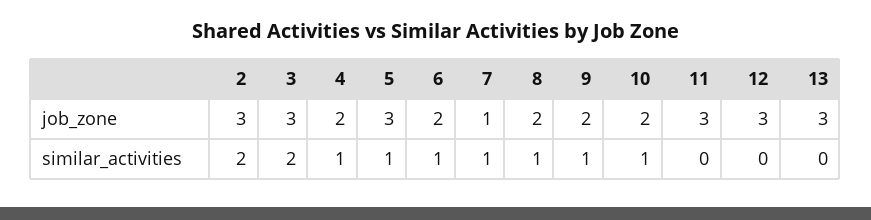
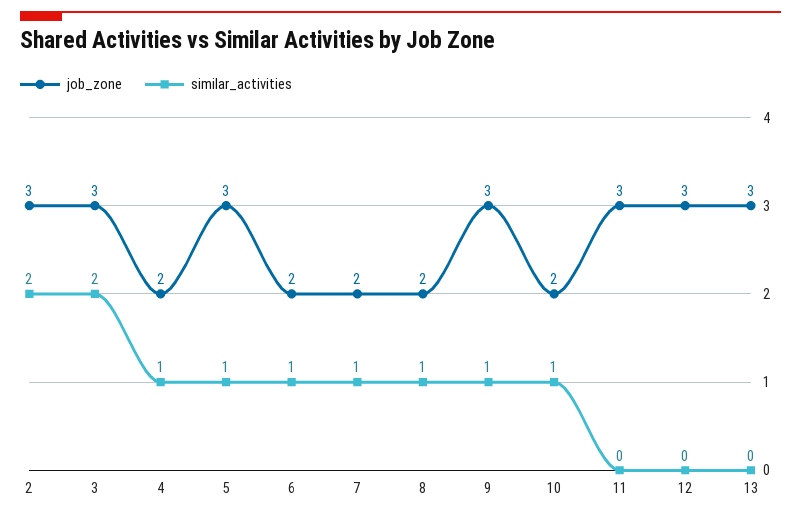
  {
    "job_zone": {
      "2": 3,
      "3": 3,
      "4": 2,
      "5": 3,
      "6": 2,
-     "7": 1,
+     "7": 2,
      "8": 2,
-     "9": 2,
+     "9": 3,
      "10": 2,
      "11": 3,
      "12": 3,
      "13": 3
    },
    "similar_activities": {
      "2": 2,
      "3": 2,
      "4": 1,
      "5": 1,
      "6": 1,
      "7": 1,
      "8": 1,
      "9": 1,
      "10": 1,
      "11": 0,
      "12": 0,
      "13": 0
    }
  }

